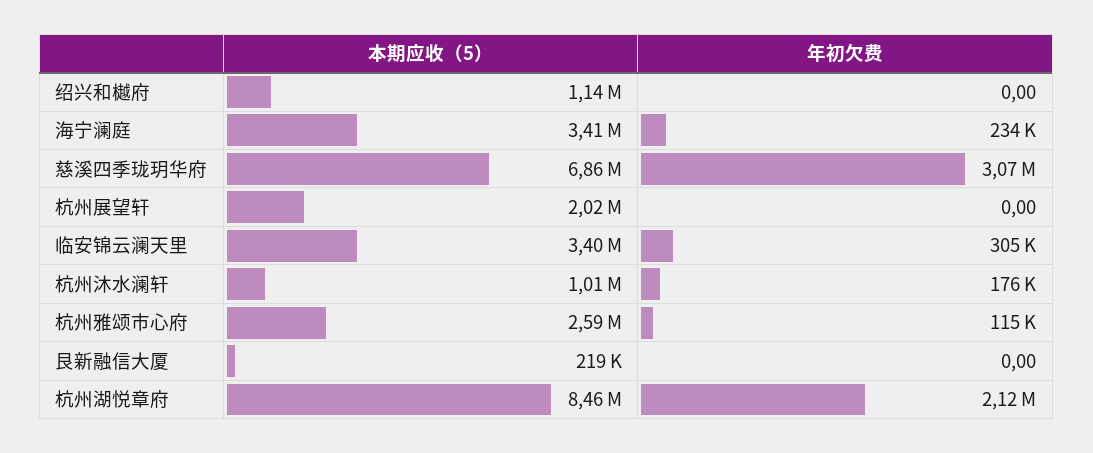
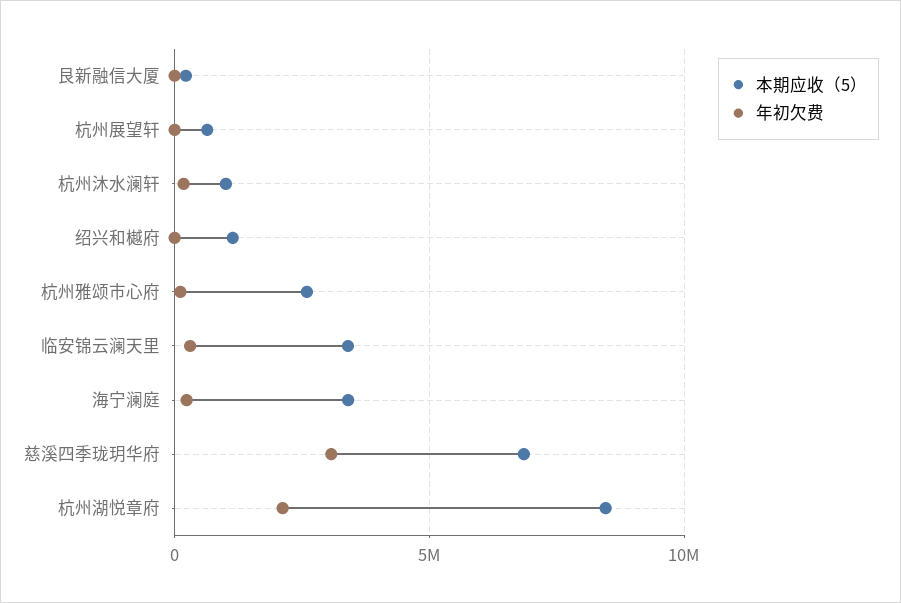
  {
    "本期应收（5）": {
      "绍兴和樾府": 1140000,
      "海宁澜庭": 3410000,
      "慈溪四季珑玥华府": 6860000,
-     "杭州展望轩": 2020000,
+     "杭州展望轩": 500000,
      "临安锦云澜天里": 3400000,
      "杭州沐水澜轩": 1010000,
      "杭州雅颂市心府": 2590000,
      "艮新融信大厦": 219000,
      "杭州湖悦章府": 8460000
    },
    "年初欠费": {
      "绍兴和樾府": 0,
      "海宁澜庭": 234000,
      "慈溪四季珑玥华府": 3070000,
      "杭州展望轩": 0,
      "临安锦云澜天里": 305000,
      "杭州沐水澜轩": 176000,
      "杭州雅颂市心府": 115000,
      "艮新融信大厦": 0,
      "杭州湖悦章府": 2120000
    }
  }

